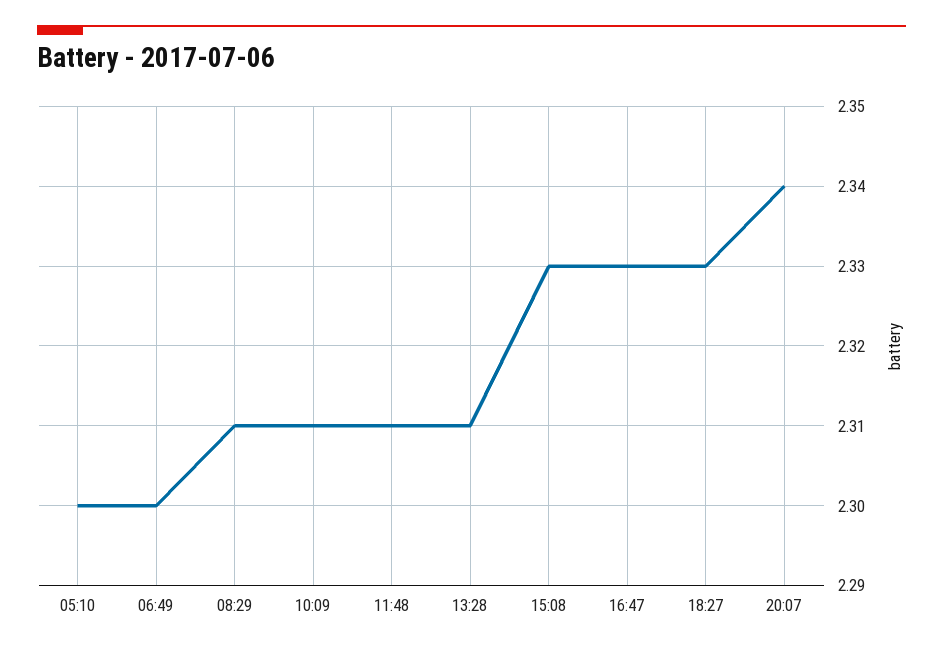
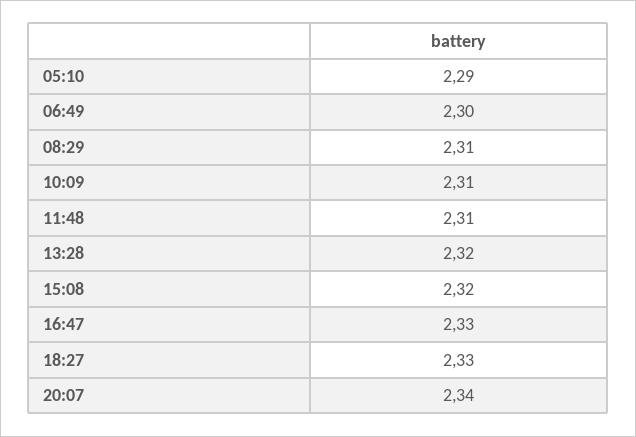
  {
-   "05:10": 2.3,
+   "05:10": 2.29,
    "06:49": 2.3,
    "08:29": 2.31,
    "10:09": 2.31,
    "11:48": 2.31,
-   "13:28": 2.31,
+   "13:28": 2.32,
-   "15:08": 2.33,
+   "15:08": 2.32,
    "16:47": 2.33,
    "18:27": 2.33,
    "20:07": 2.34
  }

